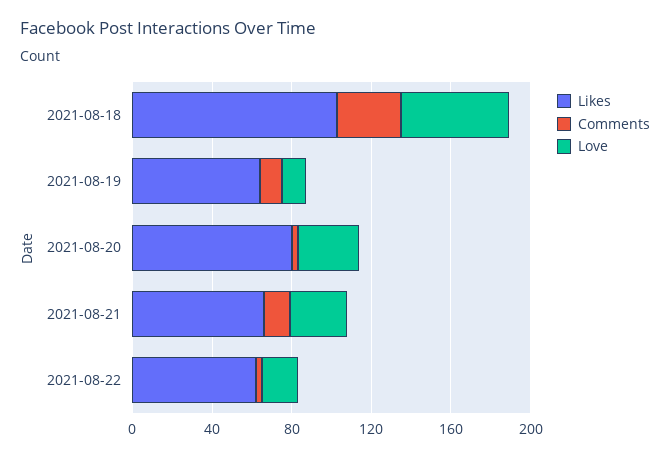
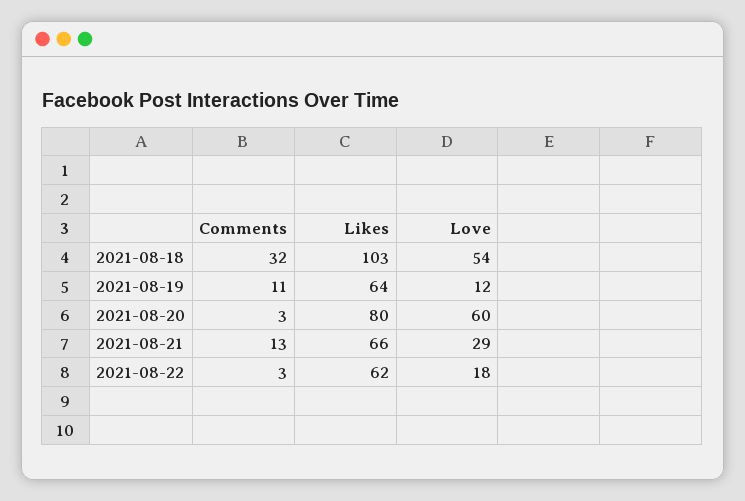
  {
    "Likes": {
      "2021-08-18": 103,
      "2021-08-19": 64,
      "2021-08-20": 80,
      "2021-08-21": 66,
      "2021-08-22": 62
    },
    "Comments": {
      "2021-08-18": 32,
      "2021-08-19": 11,
      "2021-08-20": 3,
      "2021-08-21": 13,
      "2021-08-22": 3
    },
    "Love": {
      "2021-08-18": 54,
      "2021-08-19": 12,
-     "2021-08-20": 30,
+     "2021-08-20": 60,
      "2021-08-21": 29,
      "2021-08-22": 18
    }
  }

